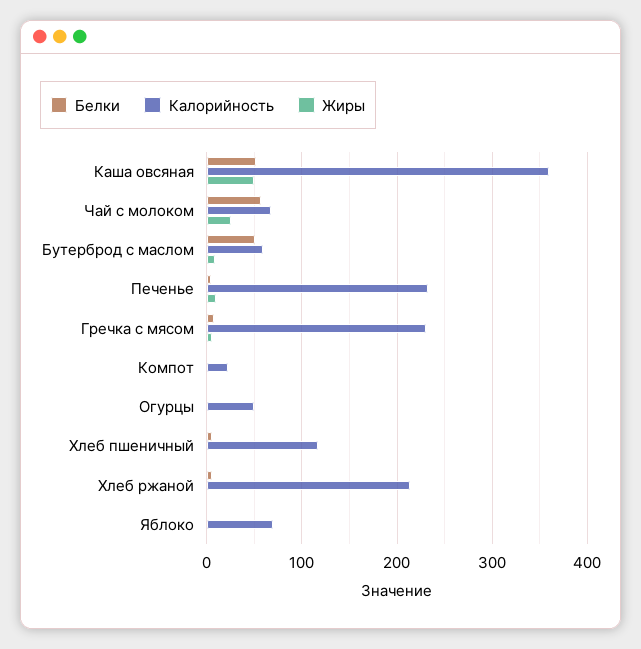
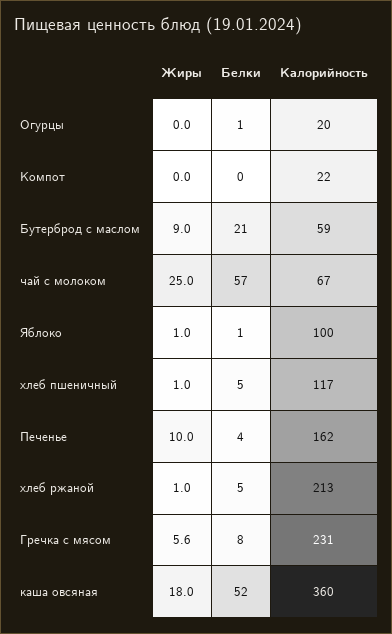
  {
    "Белки": {
      "Каша овсяная": 52,
      "Чай с молоком": 57,
-     "Бутерброд с маслом": 50,
+     "Бутерброд с маслом": 21,
      "Печенье": 4,
      "Гречка с мясом": 8,
      "Компот": 0,
      "Огурцы": 1,
      "Хлеб пшеничный": 5,
      "Хлеб ржаной": 5,
      "Яблоко": 1
    },
    "Калорийность": {
      "Каша овсяная": 360,
      "Чай с молоком": 67,
      "Бутерброд с маслом": 59,
-     "Печенье": 230,
+     "Печенье": 162,
      "Гречка с мясом": 231,
      "Компот": 22,
-     "Огурцы": 50,
+     "Огурцы": 20,
      "Хлеб пшеничный": 117,
      "Хлеб ржаной": 213,
-     "Яблоко": 70
+     "Яблоко": 100
    },
    "Жиры": {
-     "Каша овсяная": 50,
+     "Каша овсяная": 18,
      "Чай с молоком": 25,
      "Бутерброд с маслом": 9,
      "Печенье": 10,
      "Гречка с мясом": 5.6,
      "Компот": 0,
      "Огурцы": 0,
      "Хлеб пшеничный": 1,
      "Хлеб ржаной": 1,
      "Яблоко": 1
    }
  }

